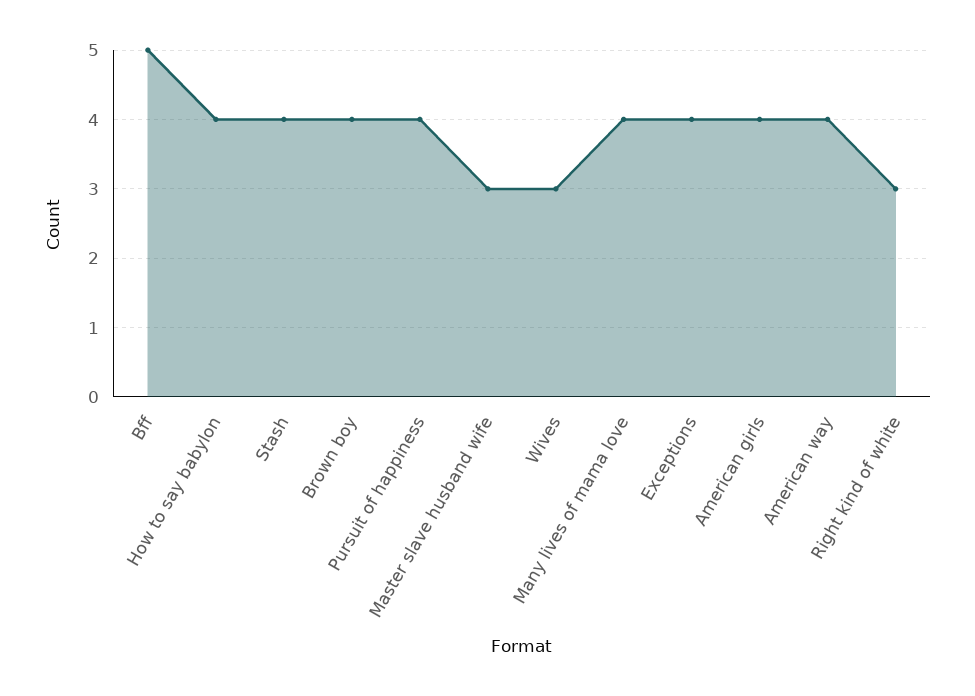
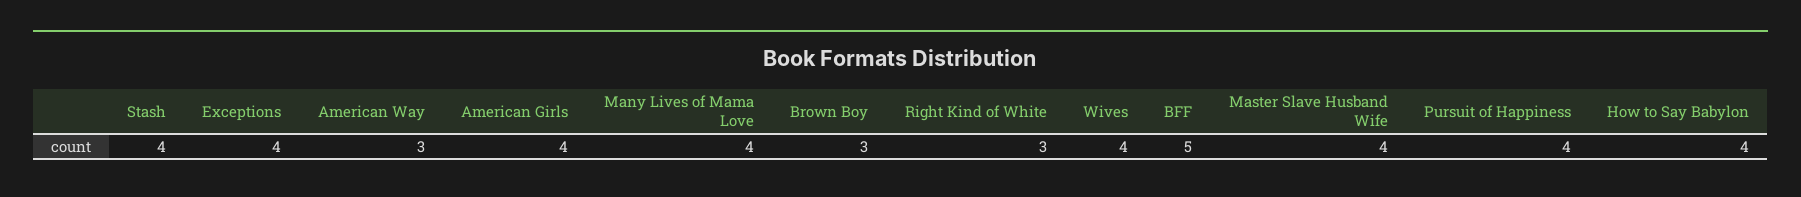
  {
    "Bff": 5,
    "How to say babylon": 4,
    "Stash": 4,
-   "Brown boy": 4,
+   "Brown boy": 3,
    "Pursuit of happiness": 4,
-   "Master slave husband wife": 3,
+   "Master slave husband wife": 4,
-   "Wives": 3,
+   "Wives": 4,
    "Many lives of mama love": 4,
    "Exceptions": 4,
    "American girls": 4,
-   "American way": 4,
+   "American way": 3,
    "Right kind of white": 3
  }

